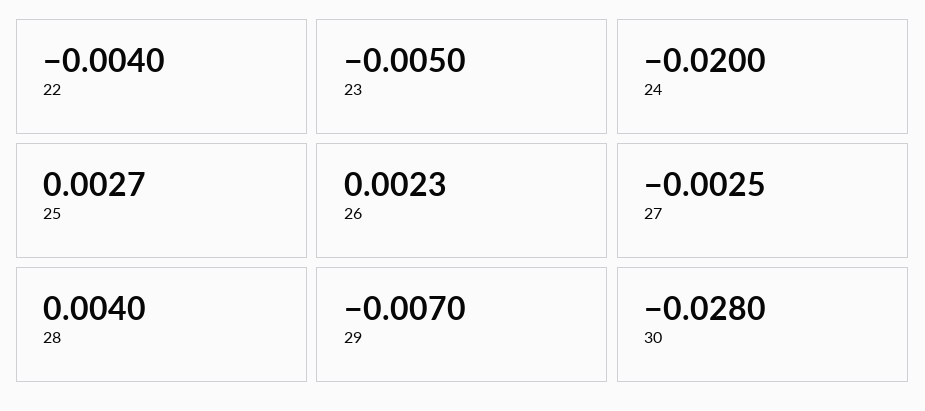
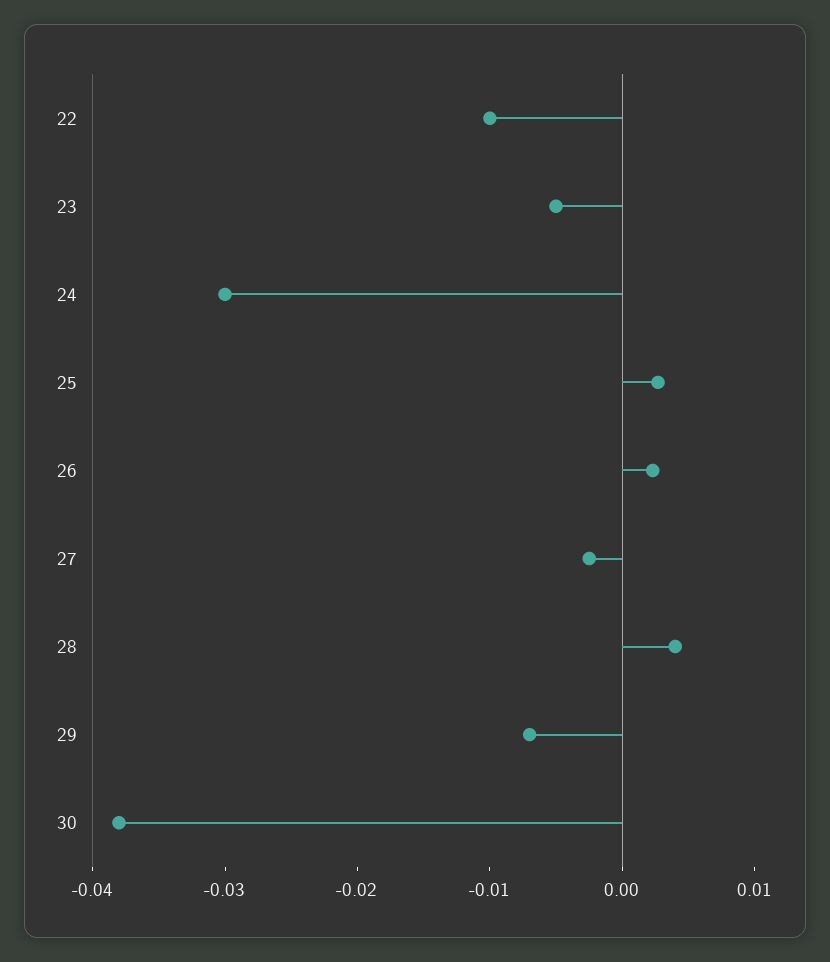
  {
-   "22": -0.004,
+   "22": -0.01,
    "23": -0.005,
-   "24": -0.02,
+   "24": -0.03,
    "25": 0.0027,
    "26": 0.0023,
    "27": -0.0025,
    "28": 0.004,
    "29": -0.007,
-   "30": -0.028
+   "30": -0.038
  }

